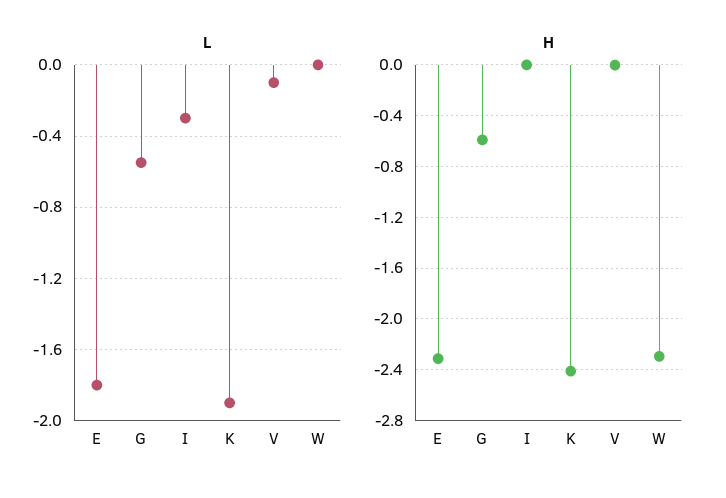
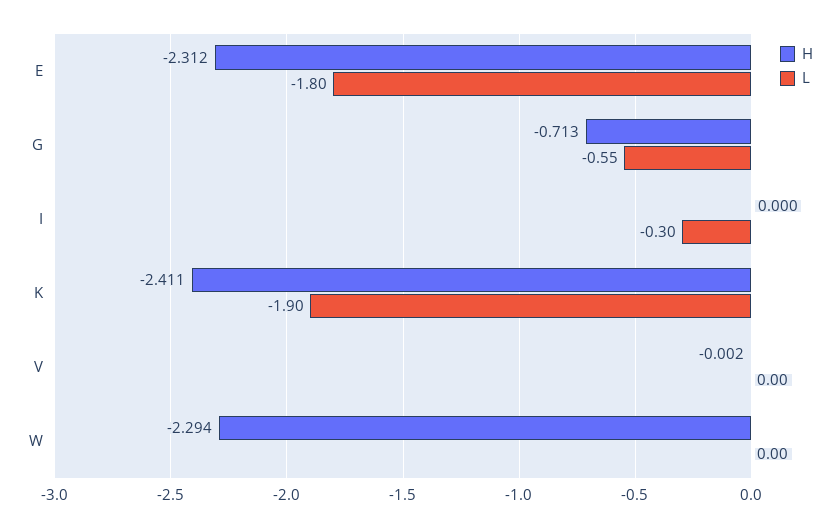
  {
    "L": {
      "E": -1.8,
      "G": -0.55,
      "I": -0.3,
      "K": -1.9,
-     "V": -0.1,
+     "V": 0,
      "W": 0
    },
    "H": {
      "E": -2.312,
-     "G": -0.6,
+     "G": -0.713,
      "I": 0,
      "K": -2.411,
      "V": -0.002,
      "W": -2.294
    }
  }

